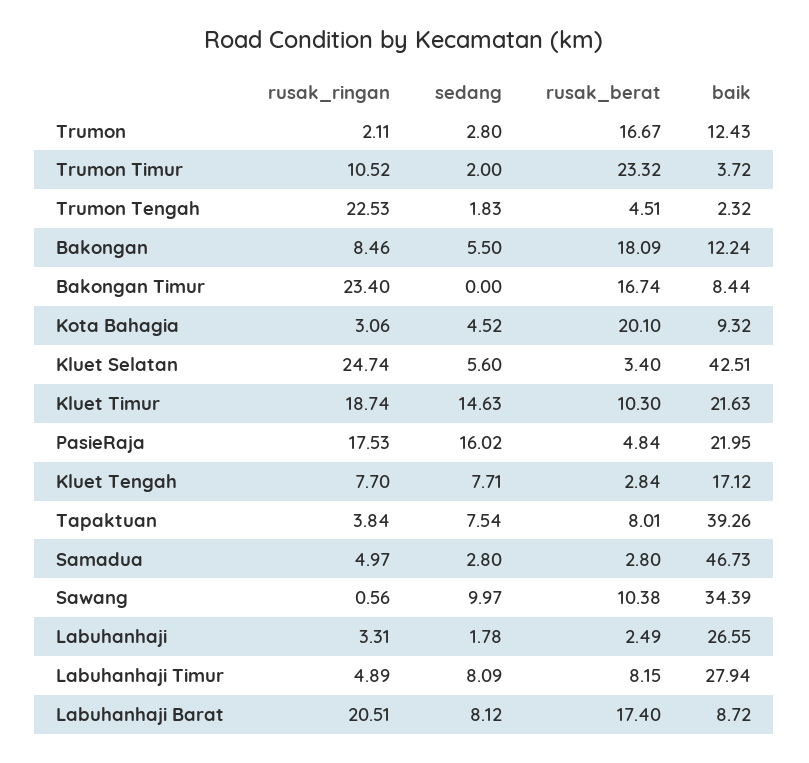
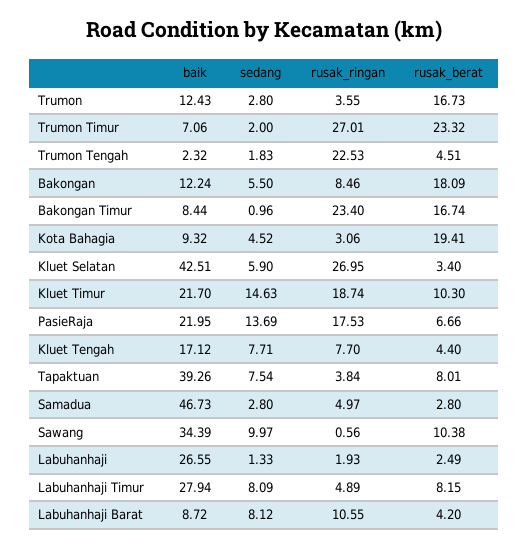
  {
    "rusak_ringan": {
-     "Trumon": 2.11,
+     "Trumon": 3.55,
-     "Trumon Timur": 10.52,
+     "Trumon Timur": 27.01,
      "Trumon Tengah": 22.53,
      "Bakongan": 8.46,
      "Bakongan Timur": 23.4,
      "Kota Bahagia": 3.06,
-     "Kluet Selatan": 24.74,
+     "Kluet Selatan": 26.95,
      "Kluet Timur": 18.74,
      "PasieRaja": 17.53,
      "Kluet Tengah": 7.7,
      "Tapaktuan": 3.84,
      "Samadua": 4.97,
      "Sawang": 0.56,
-     "Labuhanhaji": 3.31,
+     "Labuhanhaji": 1.93,
      "Labuhanhaji Timur": 4.89,
-     "Labuhanhaji Barat": 20.51
+     "Labuhanhaji Barat": 10.55
    },
    "sedang": {
      "Trumon": 2.8,
      "Trumon Timur": 2,
      "Trumon Tengah": 1.83,
      "Bakongan": 5.5,
-     "Bakongan Timur": 0,
+     "Bakongan Timur": 0.96,
      "Kota Bahagia": 4.52,
-     "Kluet Selatan": 5.6,
+     "Kluet Selatan": 5.9,
      "Kluet Timur": 14.63,
-     "PasieRaja": 16.02,
+     "PasieRaja": 13.69,
      "Kluet Tengah": 7.71,
      "Tapaktuan": 7.54,
      "Samadua": 2.8,
      "Sawang": 9.97,
-     "Labuhanhaji": 1.78,
+     "Labuhanhaji": 1.33,
      "Labuhanhaji Timur": 8.09,
      "Labuhanhaji Barat": 8.12
    },
    "rusak_berat": {
-     "Trumon": 16.67,
+     "Trumon": 16.73,
      "Trumon Timur": 23.32,
      "Trumon Tengah": 4.51,
      "Bakongan": 18.09,
      "Bakongan Timur": 16.74,
-     "Kota Bahagia": 20.1,
+     "Kota Bahagia": 19.41,
      "Kluet Selatan": 3.4,
      "Kluet Timur": 10.3,
-     "PasieRaja": 4.84,
+     "PasieRaja": 6.66,
-     "Kluet Tengah": 2.84,
+     "Kluet Tengah": 4.4,
      "Tapaktuan": 8.01,
      "Samadua": 2.8,
      "Sawang": 10.38,
      "Labuhanhaji": 2.49,
      "Labuhanhaji Timur": 8.15,
-     "Labuhanhaji Barat": 17.4
+     "Labuhanhaji Barat": 4.2
    },
    "baik": {
      "Trumon": 12.43,
-     "Trumon Timur": 3.72,
+     "Trumon Timur": 7.06,
      "Trumon Tengah": 2.32,
      "Bakongan": 12.24,
      "Bakongan Timur": 8.44,
      "Kota Bahagia": 9.32,
      "Kluet Selatan": 42.51,
-     "Kluet Timur": 21.63,
+     "Kluet Timur": 21.7,
      "PasieRaja": 21.95,
      "Kluet Tengah": 17.12,
      "Tapaktuan": 39.26,
      "Samadua": 46.73,
      "Sawang": 34.39,
      "Labuhanhaji": 26.55,
      "Labuhanhaji Timur": 27.94,
      "Labuhanhaji Barat": 8.72
    }
  }

